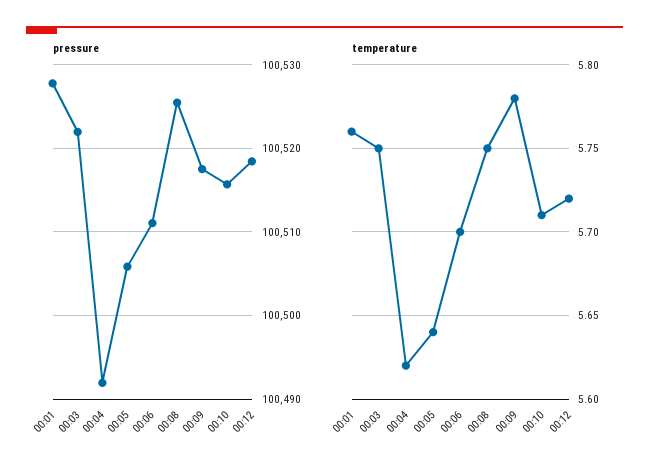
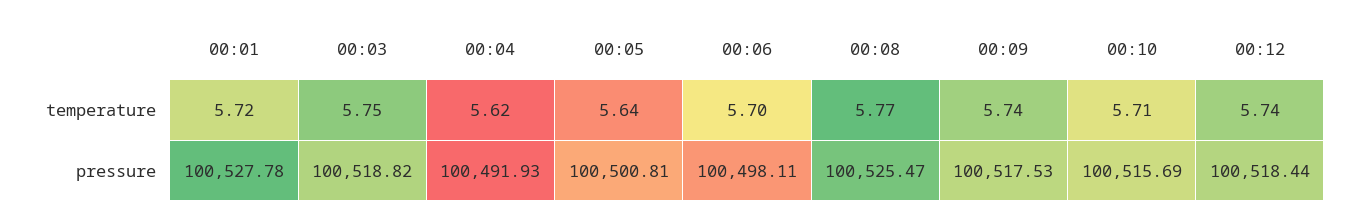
  {
    "pressure": {
      "00:01": 100527.78,
-     "00:03": 100522,
+     "00:03": 100518.82,
      "00:04": 100491.93,
-     "00:05": 100506,
+     "00:05": 100500.81,
-     "00:06": 100511,
+     "00:06": 100498.11,
      "00:08": 100525.47,
      "00:09": 100517.53,
      "00:10": 100515.69,
      "00:12": 100518.44
    },
    "temperature": {
-     "00:01": 5.76,
+     "00:01": 5.72,
      "00:03": 5.75,
      "00:04": 5.62,
      "00:05": 5.64,
      "00:06": 5.7,
-     "00:08": 5.75,
+     "00:08": 5.77,
-     "00:09": 5.78,
+     "00:09": 5.74,
      "00:10": 5.71,
-     "00:12": 5.72
+     "00:12": 5.74
    }
  }

